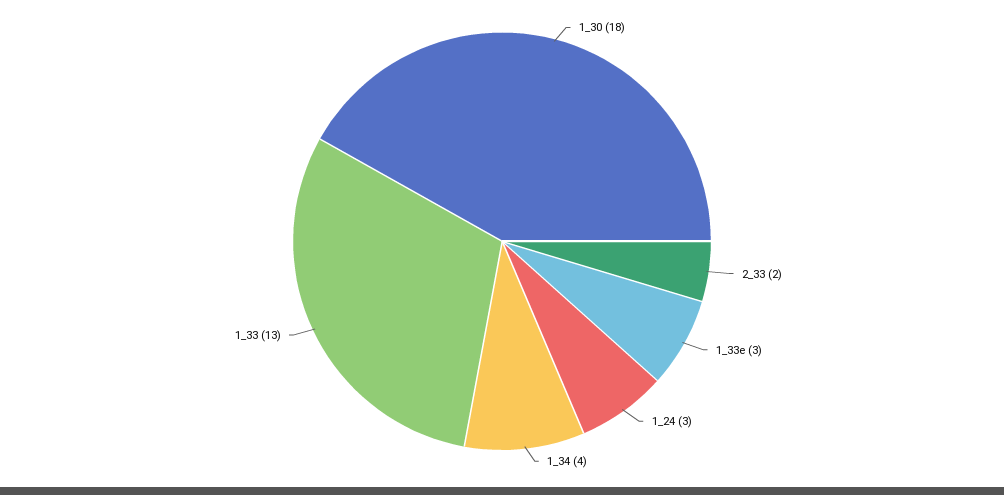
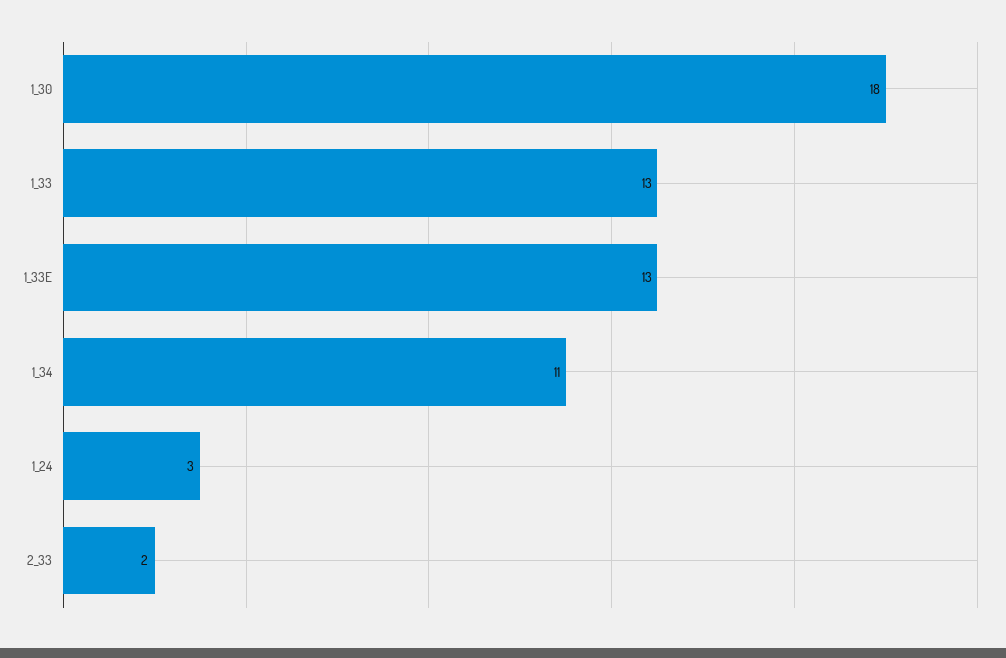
  {
    "1_30": 18,
    "2_33": 2,
-   "1_33e": 3,
+   "1_33e": 13,
    "1_24": 3,
-   "1_34": 4,
+   "1_34": 11,
    "1_33": 13
  }

